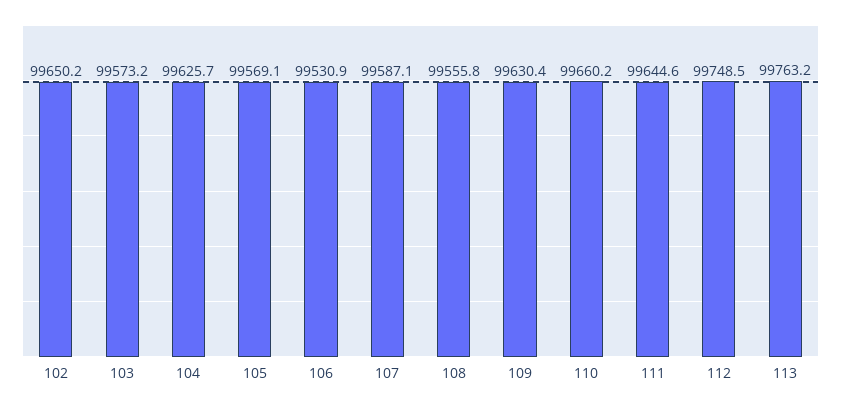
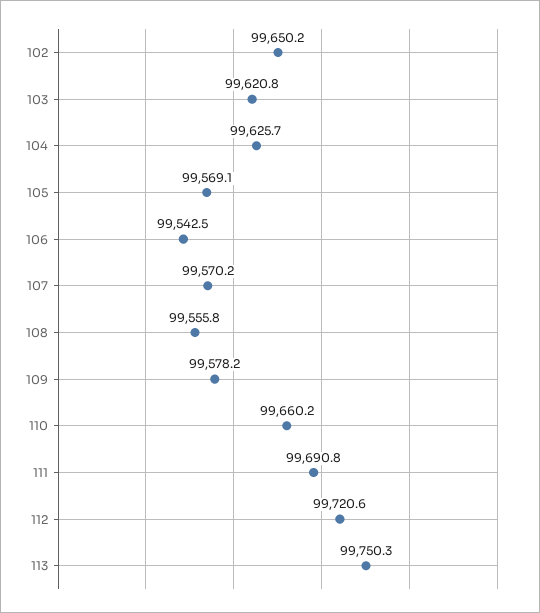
  {
    "102": 99650.2,
-   "103": 99573.2,
+   "103": 99620.8,
    "104": 99625.7,
    "105": 99569.1,
-   "106": 99530.9,
+   "106": 99542.5,
-   "107": 99587.1,
+   "107": 99570.2,
    "108": 99555.8,
-   "109": 99630.4,
+   "109": 99578.2,
    "110": 99660.2,
-   "111": 99644.6,
+   "111": 99690.8,
-   "112": 99748.5,
+   "112": 99720.6,
-   "113": 99763.2
+   "113": 99750.3
  }

